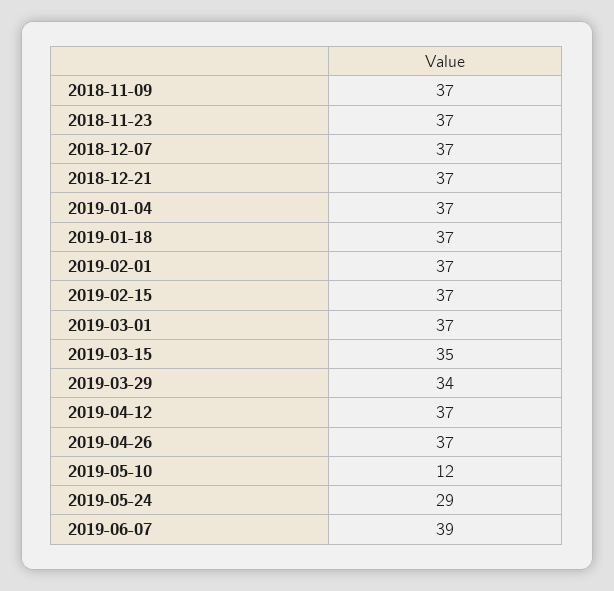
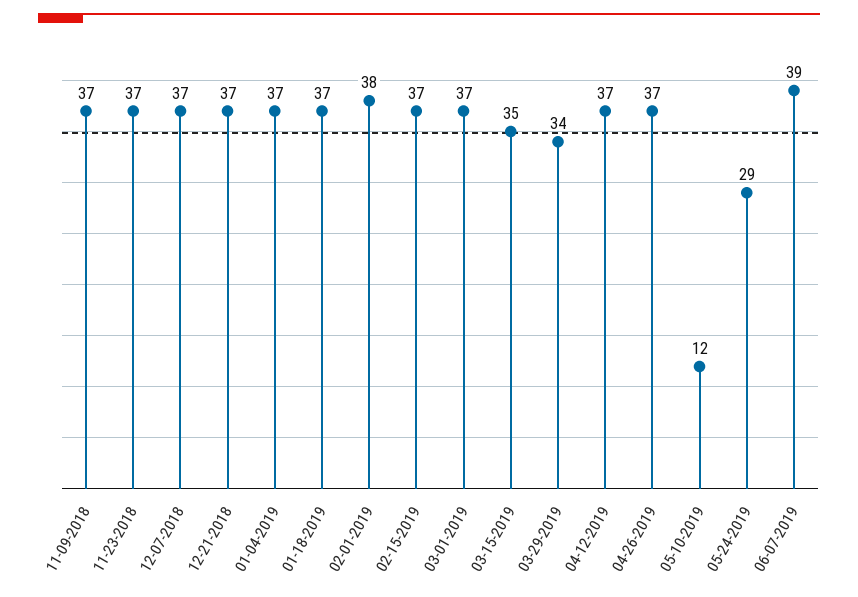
  {
    "2018-11-09": 37,
    "2018-11-23": 37,
    "2018-12-07": 37,
    "2018-12-21": 37,
    "2019-01-04": 37,
    "2019-01-18": 37,
-   "2019-02-01": 37,
+   "2019-02-01": 38,
    "2019-02-15": 37,
    "2019-03-01": 37,
    "2019-03-15": 35,
    "2019-03-29": 34,
    "2019-04-12": 37,
    "2019-04-26": 37,
    "2019-05-10": 12,
    "2019-05-24": 29,
    "2019-06-07": 39
  }

